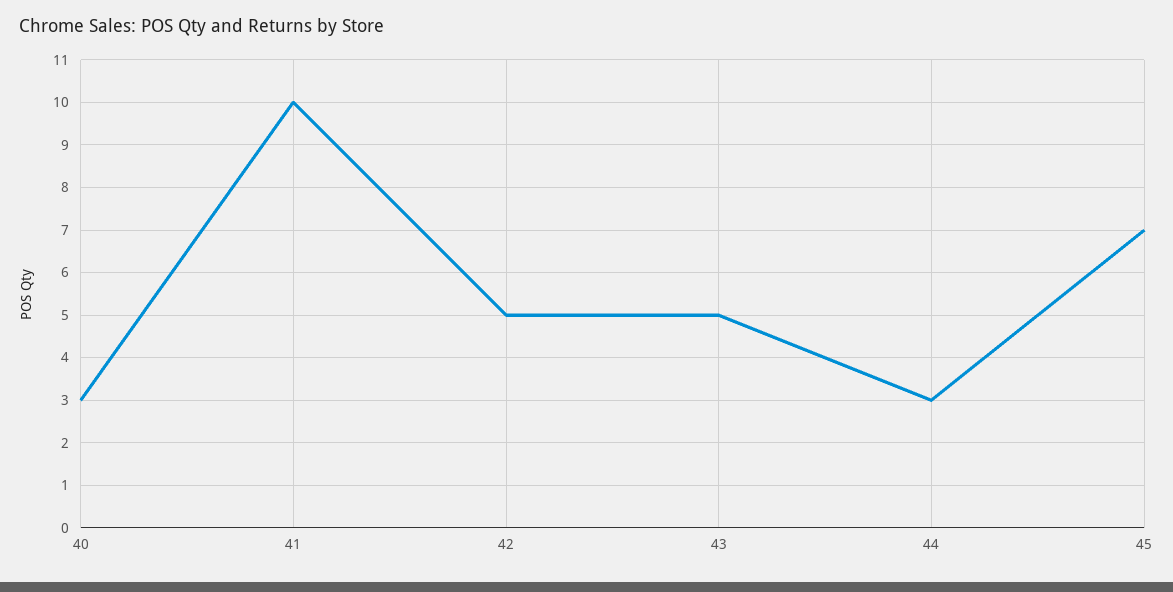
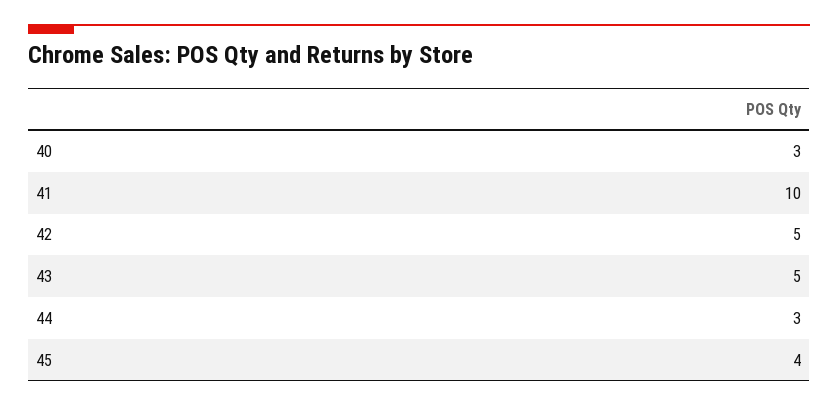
  {
    "40": 3,
    "41": 10,
    "42": 5,
    "43": 5,
    "44": 3,
-   "45": 7
+   "45": 4
  }

